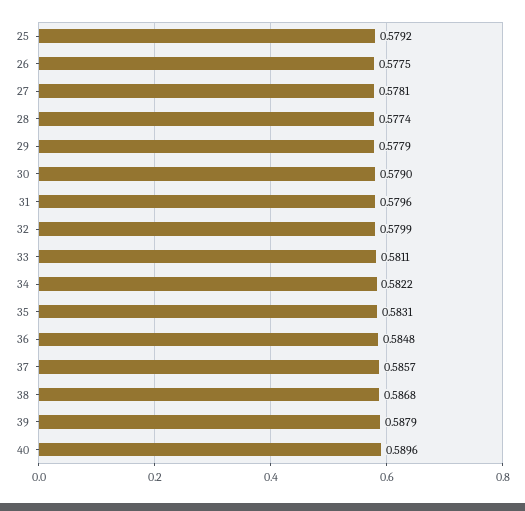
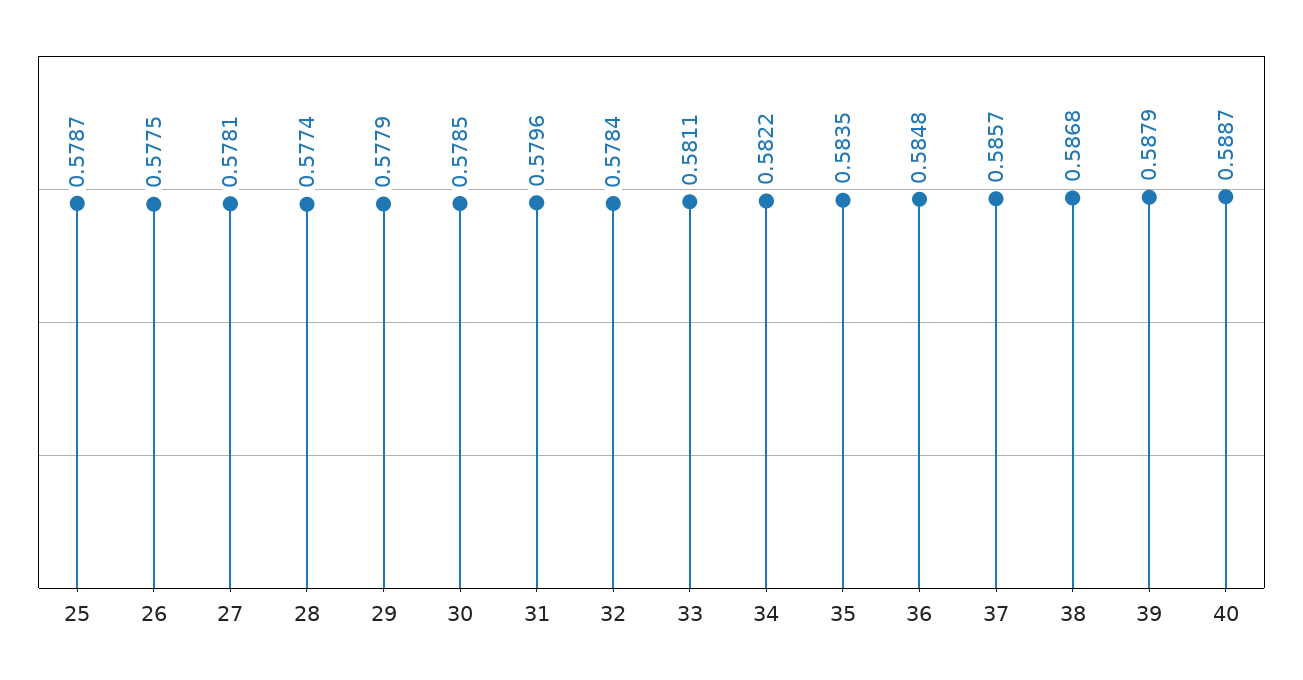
  {
-   "25": 0.5792,
+   "25": 0.5787,
    "26": 0.5775,
    "27": 0.5781,
    "28": 0.5774,
    "29": 0.5779,
-   "30": 0.579,
+   "30": 0.5785,
    "31": 0.5796,
-   "32": 0.5799,
+   "32": 0.5784,
    "33": 0.5811,
    "34": 0.5822,
-   "35": 0.5831,
+   "35": 0.5835,
    "36": 0.5848,
    "37": 0.5857,
    "38": 0.5868,
    "39": 0.5879,
-   "40": 0.5896
+   "40": 0.5887
  }

